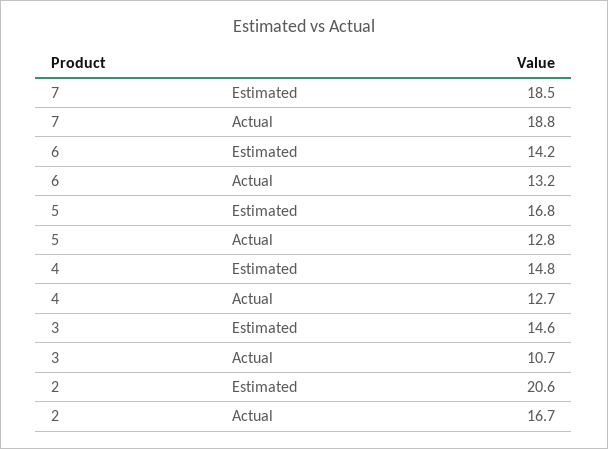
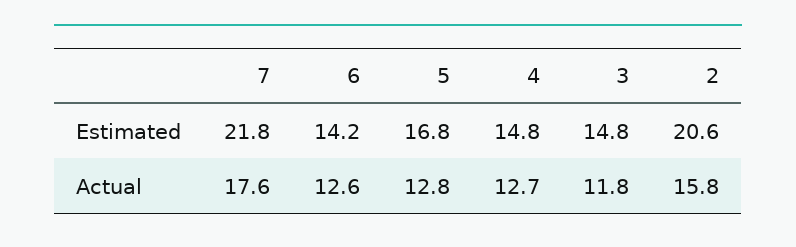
  {
    "7": {
-     "Estimated": 18.5,
+     "Estimated": 21.8,
-     "Actual": 18.8
+     "Actual": 17.6
    },
    "6": {
      "Estimated": 14.2,
-     "Actual": 13.2
+     "Actual": 12.6
    },
    "5": {
      "Estimated": 16.8,
      "Actual": 12.8
    },
    "4": {
      "Estimated": 14.8,
      "Actual": 12.7
    },
    "3": {
-     "Estimated": 14.6,
+     "Estimated": 14.8,
-     "Actual": 10.7
+     "Actual": 11.8
    },
    "2": {
      "Estimated": 20.6,
-     "Actual": 16.7
+     "Actual": 15.8
    }
  }

